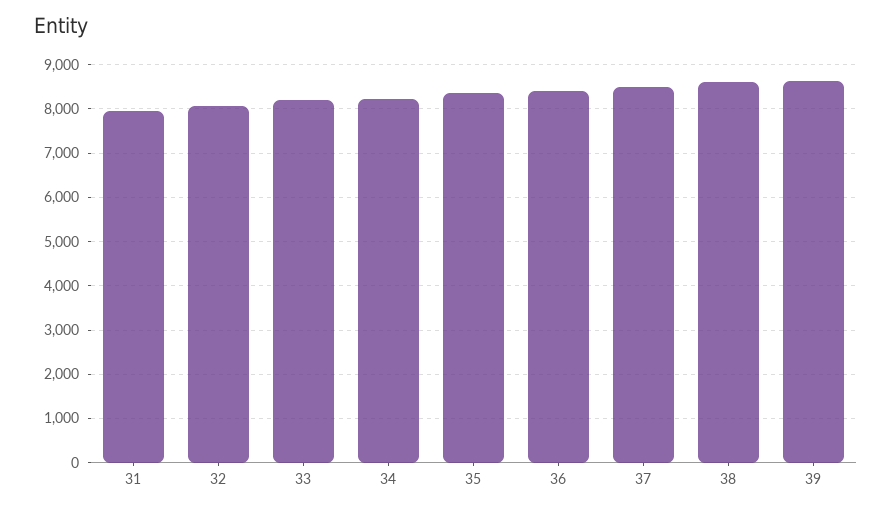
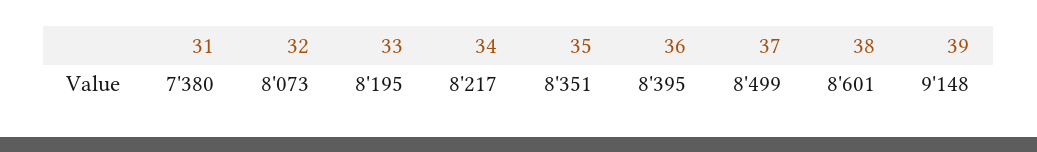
  {
-   "31": 8000,
+   "31": 7380,
    "32": 8073,
    "33": 8195,
    "34": 8217,
    "35": 8351,
    "36": 8395,
    "37": 8499,
    "38": 8601,
-   "39": 8600
+   "39": 9148
  }

